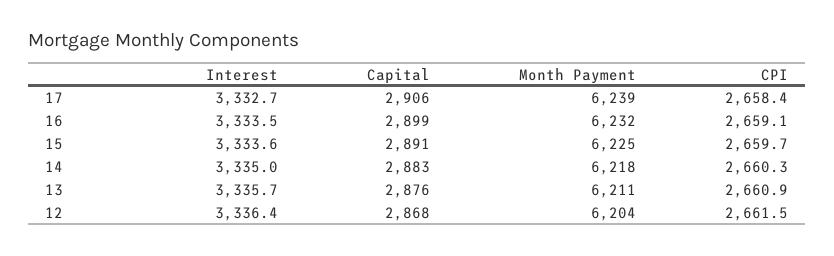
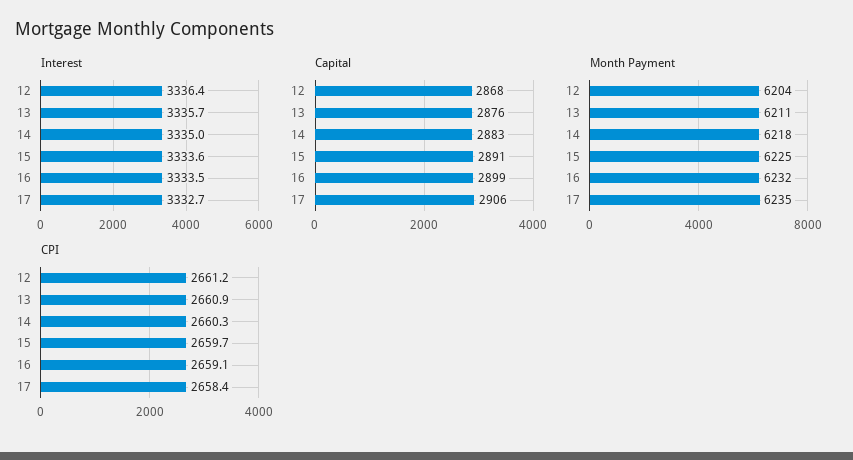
  {
    "Interest": {
      "17": 3332.7,
      "16": 3333.5,
      "15": 3333.6,
      "14": 3335,
      "13": 3335.7,
      "12": 3336.4
    },
    "Capital": {
      "17": 2906,
      "16": 2899,
      "15": 2891,
      "14": 2883,
      "13": 2876,
      "12": 2868
    },
    "Month Payment": {
-     "17": 6239,
+     "17": 6235,
      "16": 6232,
      "15": 6225,
      "14": 6218,
      "13": 6211,
      "12": 6204
    },
    "CPI": {
      "17": 2658.4,
      "16": 2659.1,
      "15": 2659.7,
      "14": 2660.3,
      "13": 2660.9,
-     "12": 2661.5
+     "12": 2661.2
    }
  }

